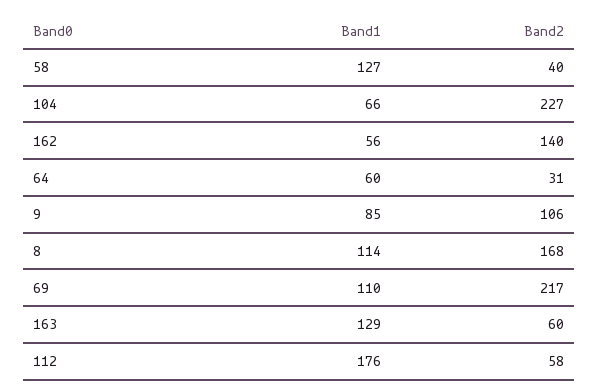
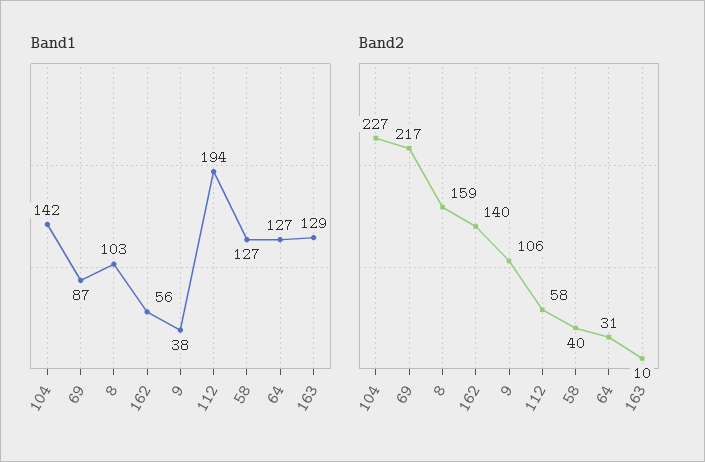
  {
    "Band1": {
      "58": 127,
-     "104": 66,
+     "104": 142,
      "162": 56,
-     "64": 60,
+     "64": 127,
-     "9": 85,
+     "9": 38,
-     "8": 114,
+     "8": 103,
-     "69": 110,
+     "69": 87,
      "163": 129,
-     "112": 176
+     "112": 194
    },
    "Band2": {
      "58": 40,
      "104": 227,
      "162": 140,
      "64": 31,
      "9": 106,
-     "8": 168,
+     "8": 159,
      "69": 217,
-     "163": 60,
+     "163": 10,
      "112": 58
    }
  }

